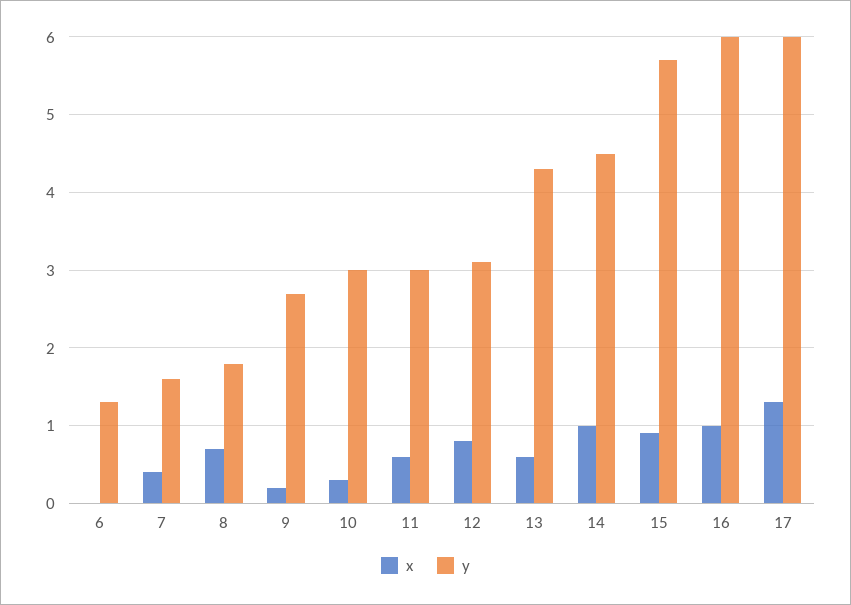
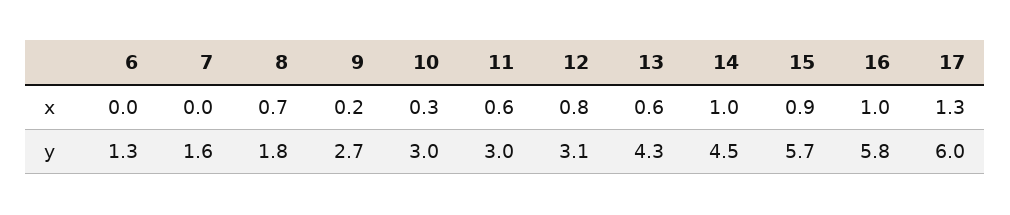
  {
    "x": {
      "6": 0,
-     "7": 0.4,
+     "7": 0,
      "8": 0.7,
      "9": 0.2,
      "10": 0.3,
      "11": 0.6,
      "12": 0.8,
      "13": 0.6,
      "14": 1,
      "15": 0.9,
      "16": 1,
      "17": 1.3
    },
    "y": {
      "6": 1.3,
      "7": 1.6,
      "8": 1.8,
      "9": 2.7,
      "10": 3,
      "11": 3,
      "12": 3.1,
      "13": 4.3,
      "14": 4.5,
      "15": 5.7,
-     "16": 6,
+     "16": 5.8,
      "17": 6
    }
  }

